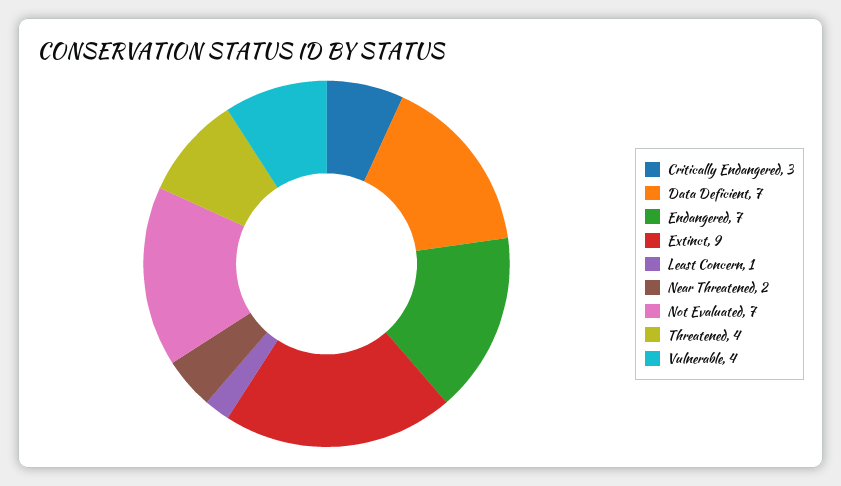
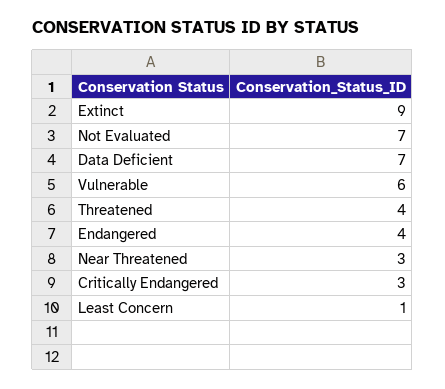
  {
    "Critically Endangered": 3,
    "Data Deficient": 7,
-   "Endangered": 7,
+   "Endangered": 4,
    "Extinct": 9,
    "Least Concern": 1,
-   "Near Threatened": 2,
+   "Near Threatened": 3,
    "Not Evaluated": 7,
    "Threatened": 4,
-   "Vulnerable": 4
+   "Vulnerable": 6
  }

